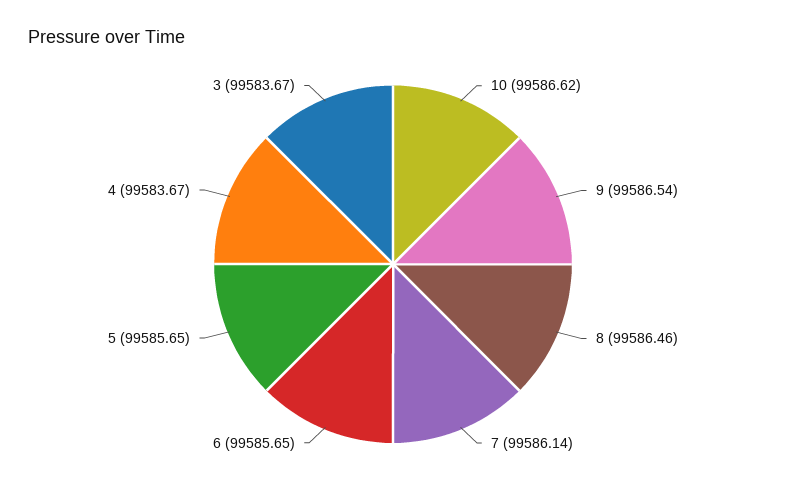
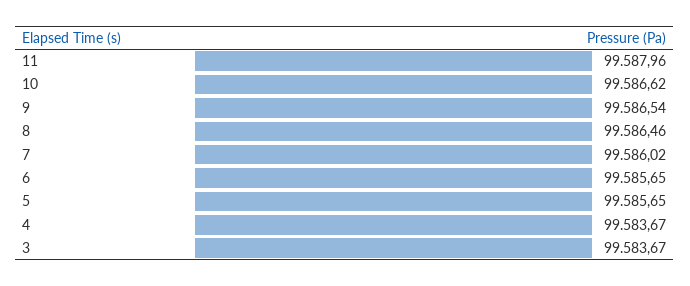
  {
    "10": 99586.62,
    "9": 99586.54,
    "8": 99586.46,
-   "7": 99586.14,
+   "7": 99586.02,
    "6": 99585.65,
    "5": 99585.65,
    "4": 99583.67,
-   "3": 99583.67
+   "3": 99583.67,
+   "11": 99587.96
  }

